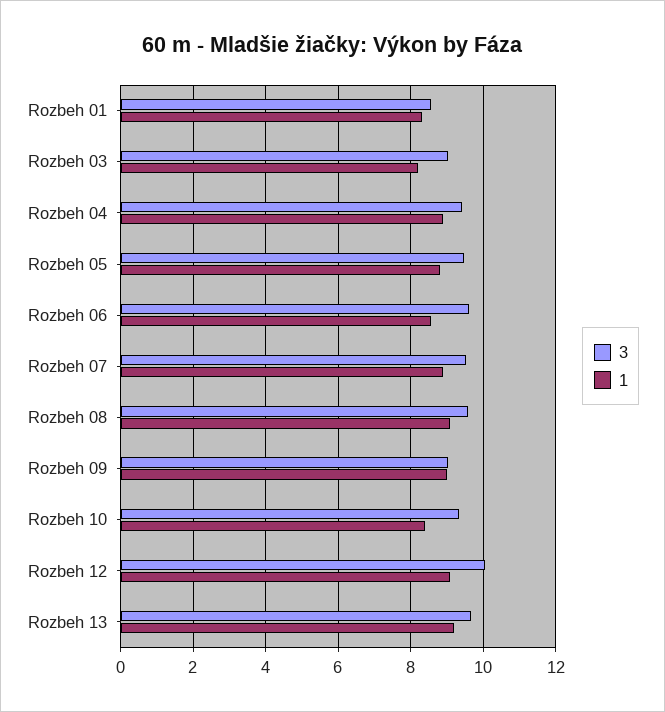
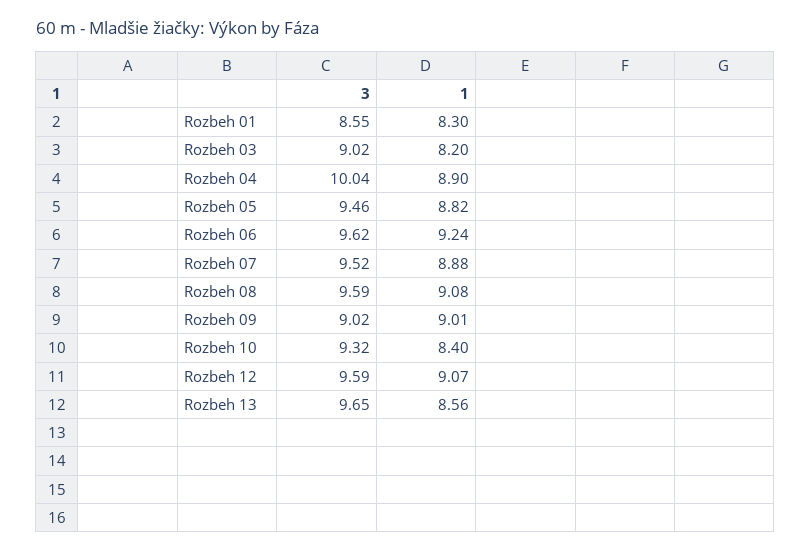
  {
    "3": {
      "Rozbeh 01": 8.55,
      "Rozbeh 03": 9.02,
-     "Rozbeh 04": 9.4,
+     "Rozbeh 04": 10.04,
      "Rozbeh 05": 9.46,
      "Rozbeh 06": 9.62,
      "Rozbeh 07": 9.52,
      "Rozbeh 08": 9.59,
      "Rozbeh 09": 9.02,
      "Rozbeh 10": 9.32,
-     "Rozbeh 12": 10,
+     "Rozbeh 12": 9.59,
      "Rozbeh 13": 9.65
    },
    "1": {
      "Rozbeh 01": 8.3,
      "Rozbeh 03": 8.2,
      "Rozbeh 04": 8.9,
      "Rozbeh 05": 8.82,
-     "Rozbeh 06": 8.6,
+     "Rozbeh 06": 9.24,
      "Rozbeh 07": 8.88,
      "Rozbeh 08": 9.08,
      "Rozbeh 09": 9.01,
      "Rozbeh 10": 8.4,
      "Rozbeh 12": 9.07,
-     "Rozbeh 13": 9.2
+     "Rozbeh 13": 8.56
    }
  }

